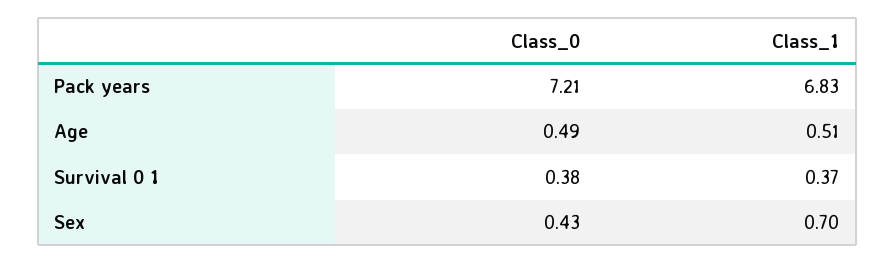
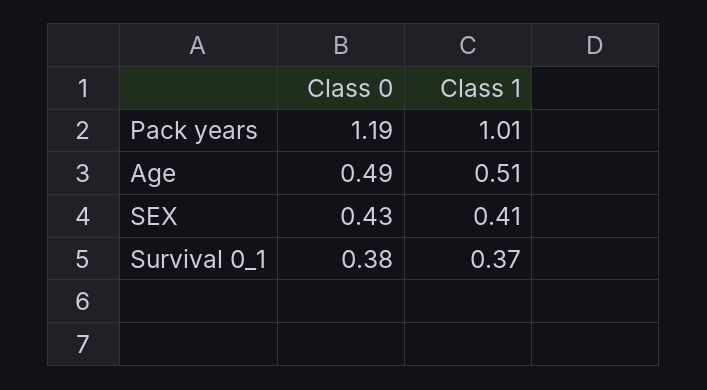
  {
    "Class_0": {
-     "Pack years": 7.21,
+     "Pack years": 1.19,
      "Age": 0.49,
      "Survival 0 1": 0.38,
      "Sex": 0.43
    },
    "Class_1": {
-     "Pack years": 6.83,
+     "Pack years": 1.01,
      "Age": 0.51,
      "Survival 0 1": 0.37,
-     "Sex": 0.7
+     "Sex": 0.41
    }
  }

